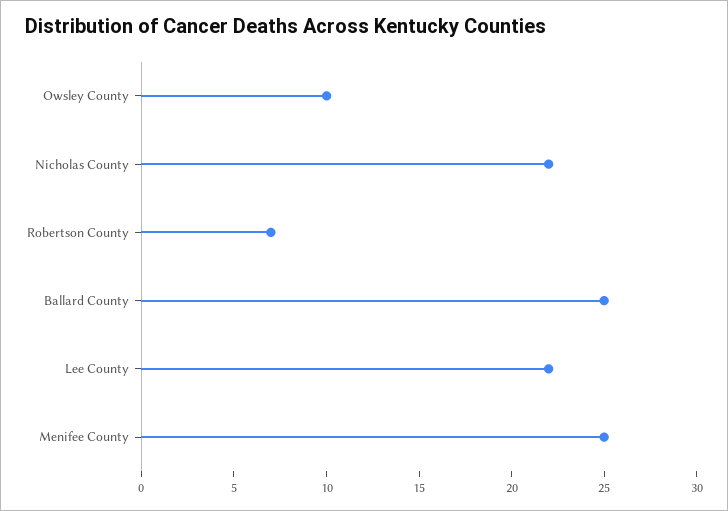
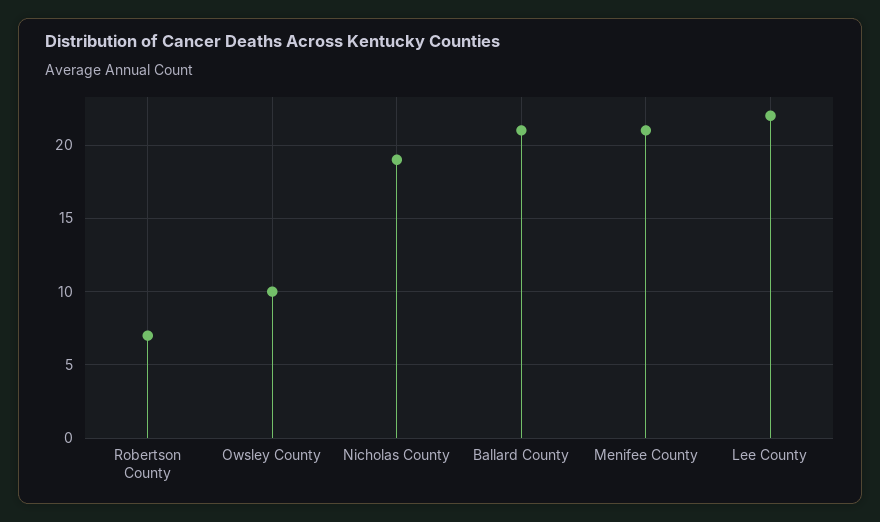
  {
    "Owsley County": 10,
-   "Nicholas County": 22,
+   "Nicholas County": 19,
    "Robertson County": 7,
-   "Ballard County": 25,
+   "Ballard County": 21,
    "Lee County": 22,
-   "Menifee County": 25
+   "Menifee County": 21
  }

